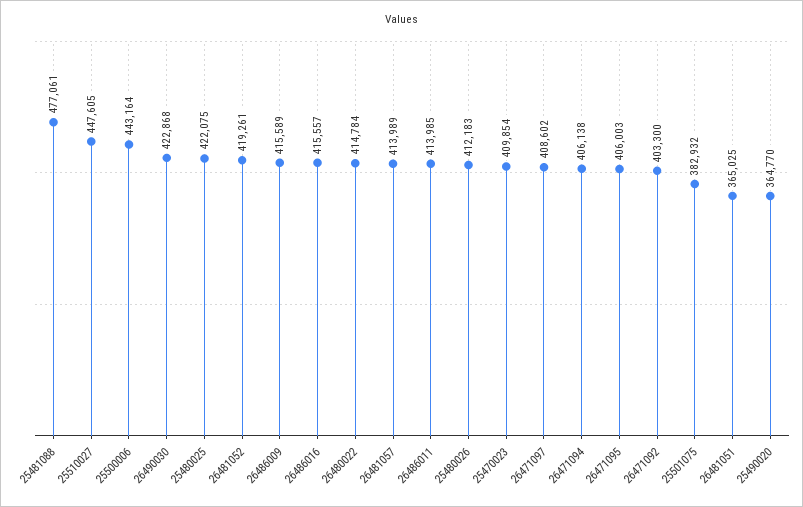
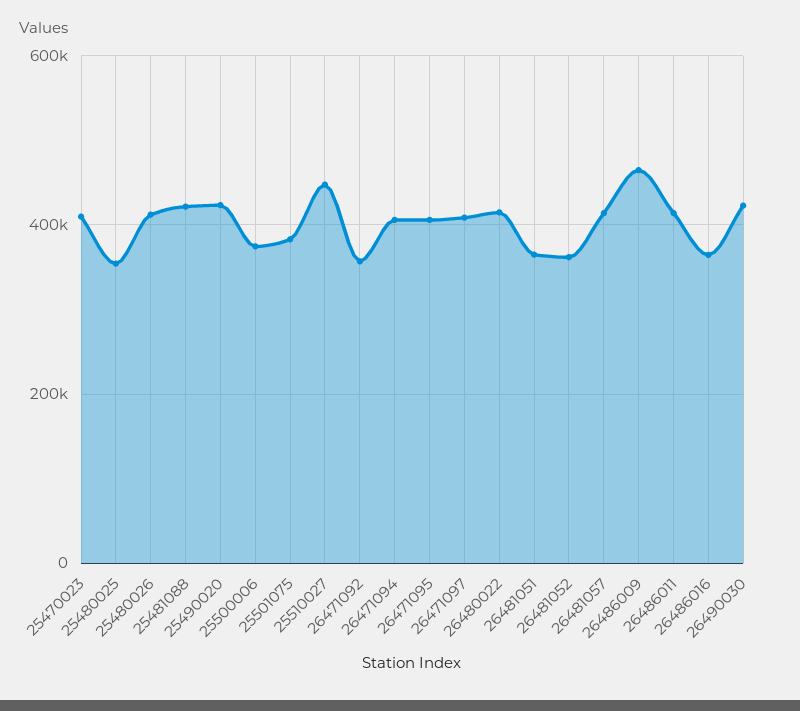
  {
-   "25481088": 477061,
+   "25481088": 420000,
    "25510027": 447605,
-   "25500006": 443164,
+   "25500006": 380000,
    "26490030": 422868,
-   "25480025": 422075,
+   "25480025": 360000,
-   "26481052": 419261,
+   "26481052": 360000,
-   "26486009": 415589,
+   "26486009": 460000,
-   "26486016": 415557,
+   "26486016": 360000,
    "26480022": 414784,
    "26481057": 413989,
    "26486011": 413985,
    "25480026": 412183,
    "25470023": 409854,
    "26471097": 408602,
    "26471094": 406138,
    "26471095": 406003,
-   "26471092": 403300,
+   "26471092": 360000,
    "25501075": 382932,
    "26481051": 365025,
-   "25490020": 364770
+   "25490020": 420000
  }

